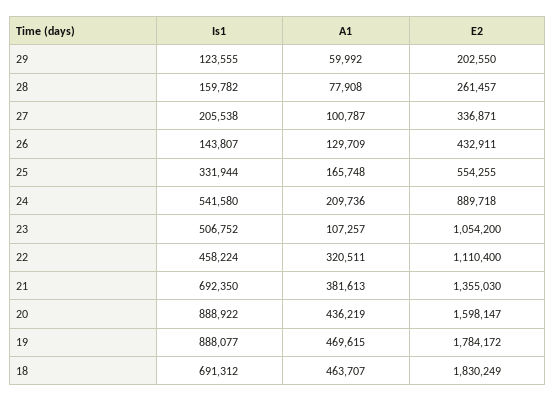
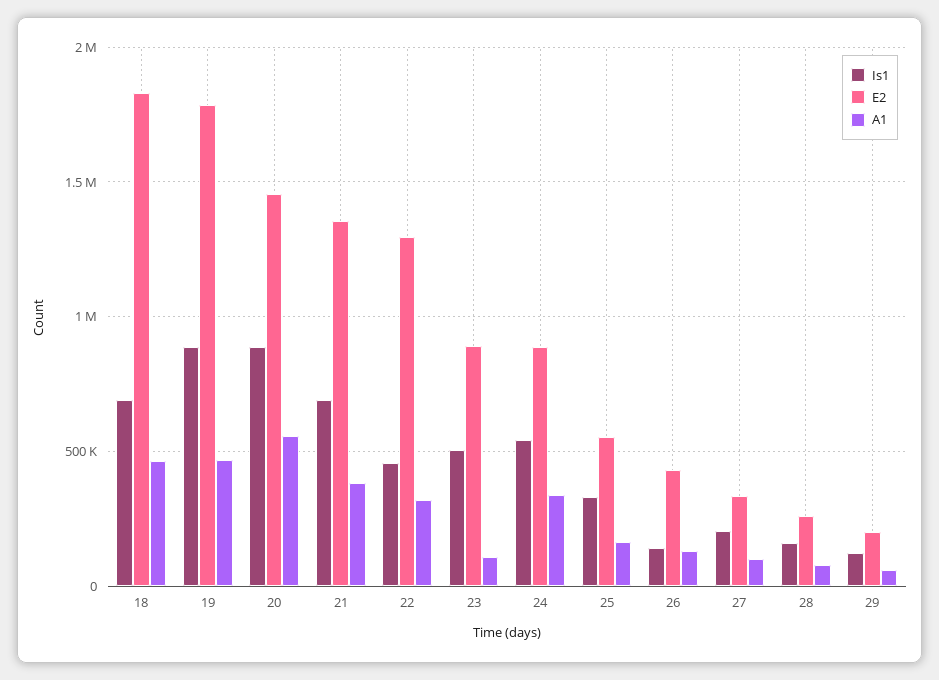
  {
    "Is1": {
      "29": 123555,
      "28": 159782,
      "27": 205538,
      "26": 143807,
      "25": 331944,
      "24": 541580,
      "23": 506752,
      "22": 458224,
      "21": 692350,
      "20": 888922,
      "19": 888077,
      "18": 691312
    },
    "A1": {
      "29": 59992,
      "28": 77908,
      "27": 100787,
      "26": 129709,
      "25": 165748,
-     "24": 209736,
+     "24": 350000,
      "23": 107257,
      "22": 320511,
      "21": 381613,
-     "20": 436219,
+     "20": 550000,
      "19": 469615,
      "18": 463707
    },
    "E2": {
      "29": 202550,
      "28": 261457,
      "27": 336871,
      "26": 432911,
      "25": 554255,
      "24": 889718,
-     "23": 1054200,
+     "23": 900000,
-     "22": 1110400,
+     "22": 1300000,
      "21": 1355030,
-     "20": 1598147,
+     "20": 1450000,
      "19": 1784172,
      "18": 1830249
    }
  }

